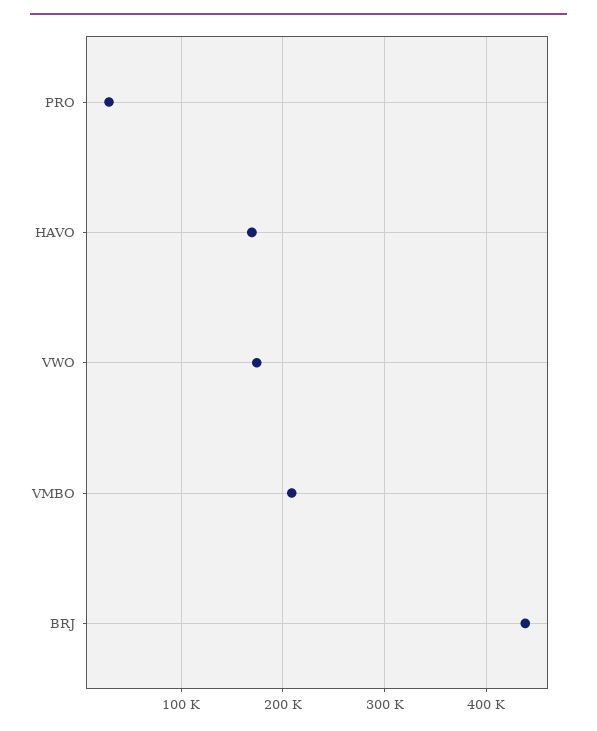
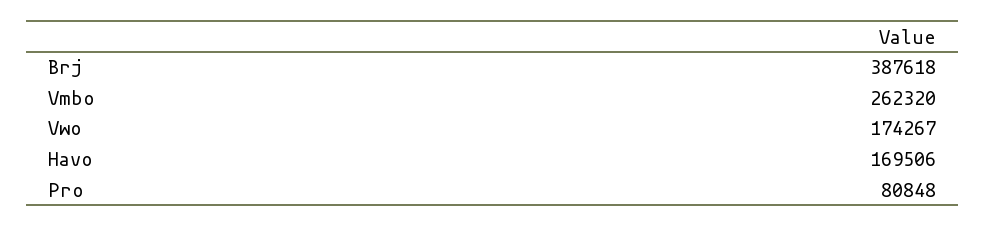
  {
-   "PRO": 30000,
+   "PRO": 80848,
    "HAVO": 169506,
    "VWO": 174267,
-   "VMBO": 210000,
+   "VMBO": 262320,
-   "BRJ": 440000
+   "BRJ": 387618
  }

